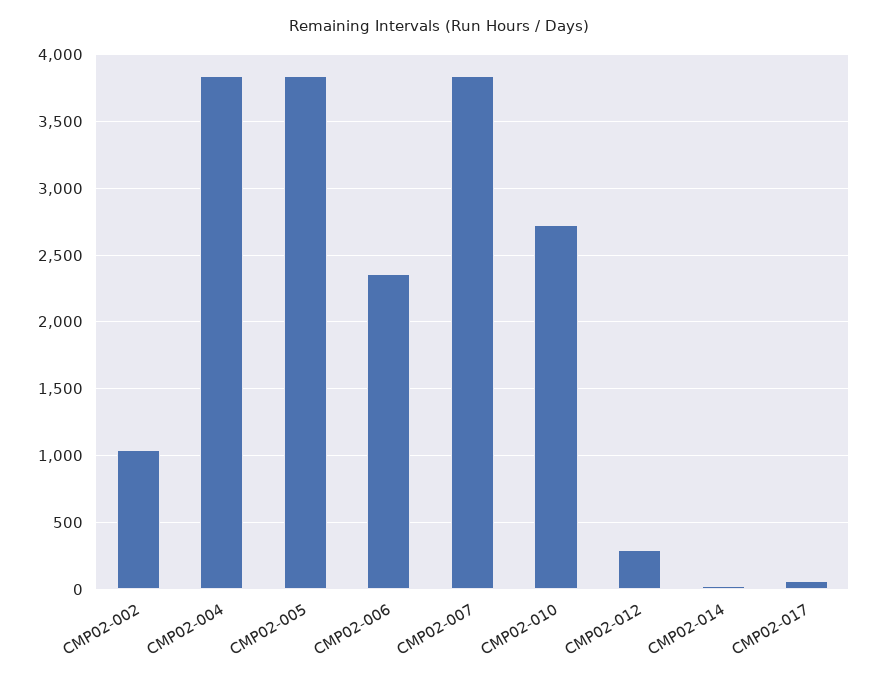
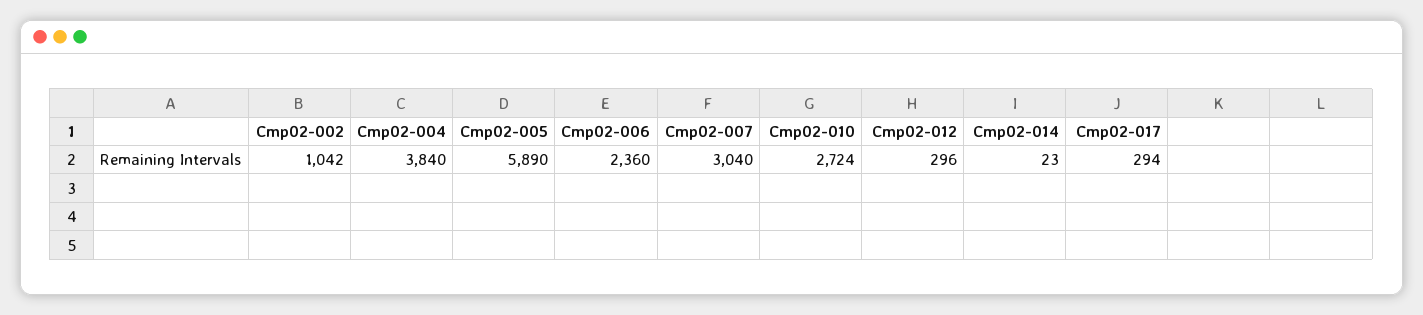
  {
    "CMP02-002": 1042,
    "CMP02-004": 3840,
-   "CMP02-005": 3850,
+   "CMP02-005": 5890,
    "CMP02-006": 2360,
-   "CMP02-007": 3850,
+   "CMP02-007": 3040,
    "CMP02-010": 2724,
    "CMP02-012": 296,
    "CMP02-014": 23,
-   "CMP02-017": 50
+   "CMP02-017": 294
  }

